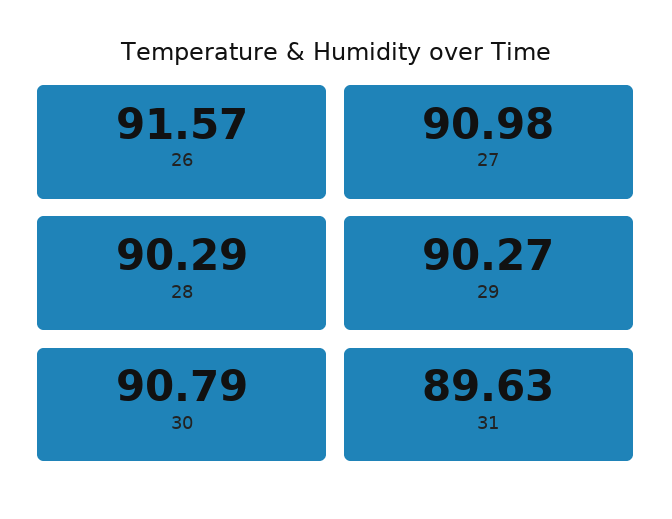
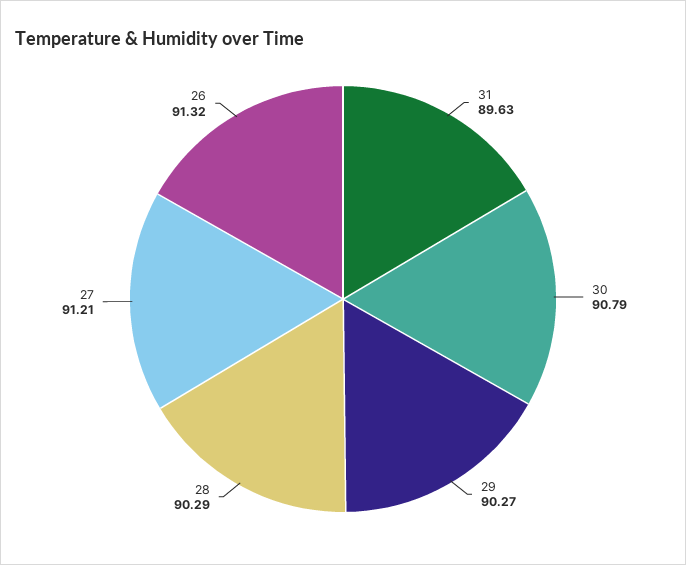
  {
-   "26": 91.57,
+   "26": 91.32,
-   "27": 90.98,
+   "27": 91.21,
    "28": 90.29,
    "29": 90.27,
    "30": 90.79,
    "31": 89.63
  }

